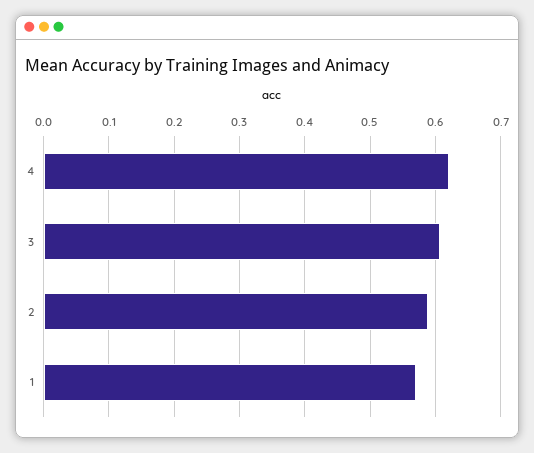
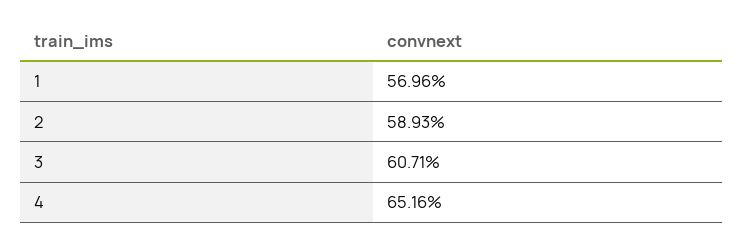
  {
-   "4": 0.62,
+   "4": 0.6516,
    "3": 0.6071,
    "2": 0.5893,
    "1": 0.5696
  }

